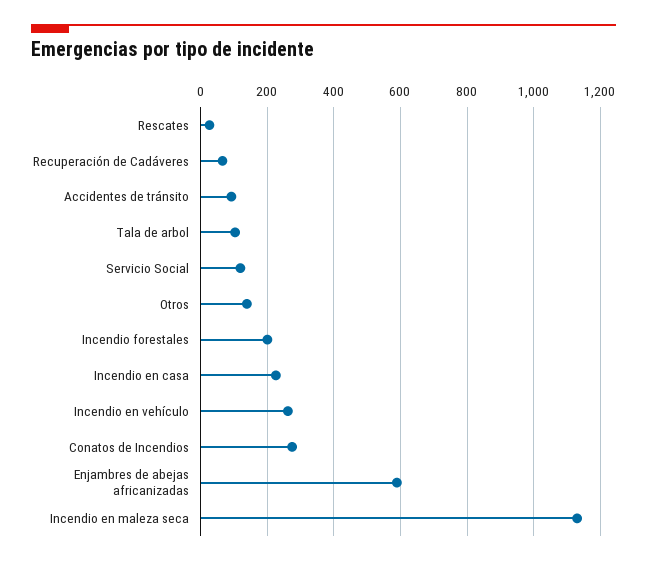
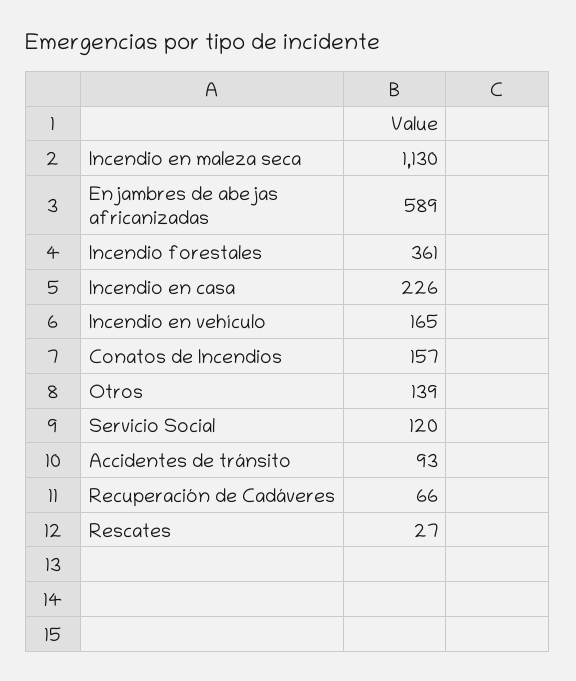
  {
    "Rescates": 27,
    "Recuperación de Cadáveres": 66,
    "Accidentes de tránsito": 93,
-   "Tala de arbol": 100,
    "Servicio Social": 120,
    "Otros": 139,
-   "Incendio forestales": 200,
+   "Incendio forestales": 361,
    "Incendio en casa": 226,
-   "Incendio en vehículo": 260,
+   "Incendio en vehículo": 165,
-   "Conatos de Incendios": 280,
+   "Conatos de Incendios": 157,
    "Enjambres de abejas africanizadas": 589,
    "Incendio en maleza seca": 1130
  }

